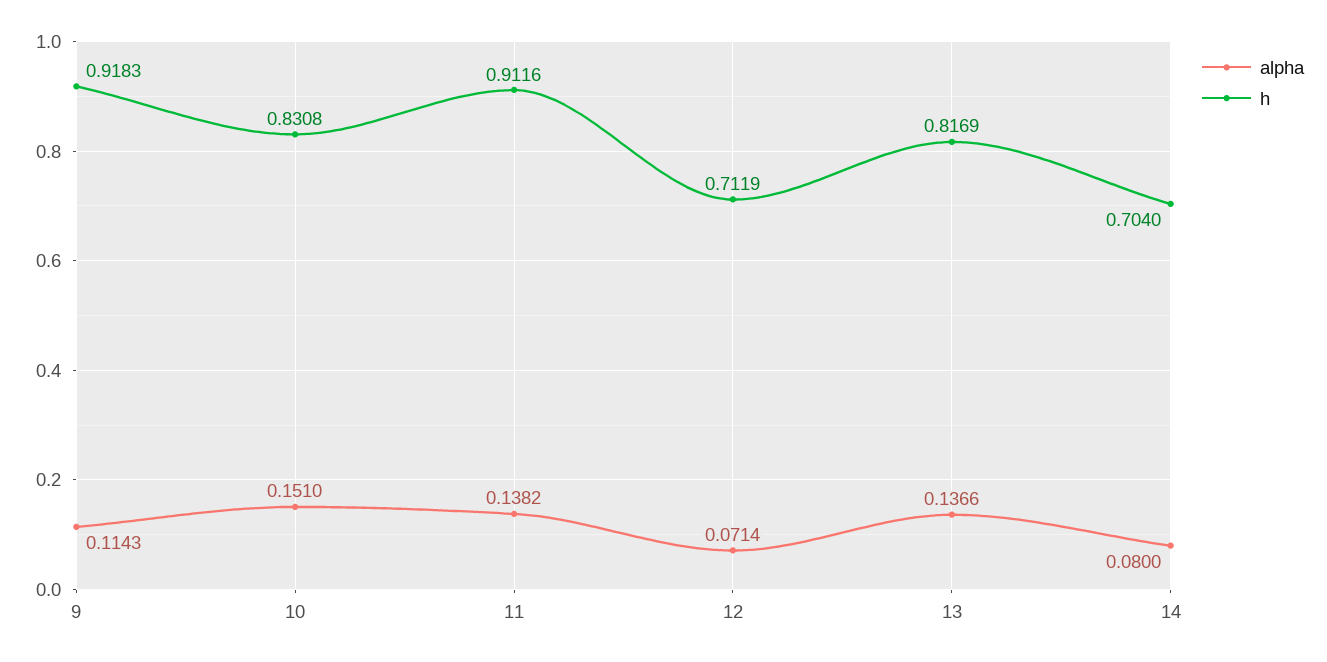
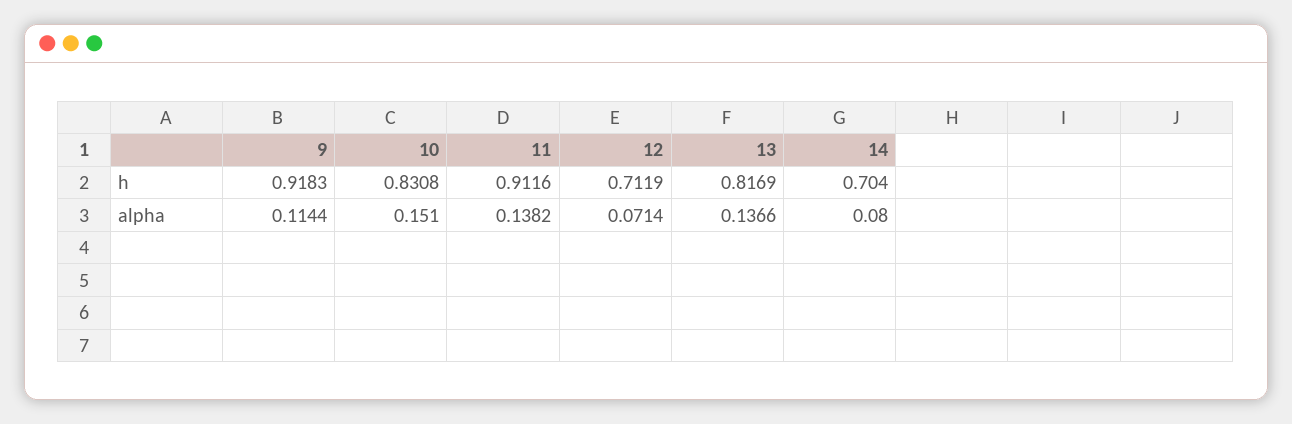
  {
    "alpha": {
-     "9": 0.1143,
+     "9": 0.1144,
      "10": 0.151,
      "11": 0.1382,
      "12": 0.0714,
      "13": 0.1366,
      "14": 0.08
    },
    "h": {
      "9": 0.9183,
      "10": 0.8308,
      "11": 0.9116,
      "12": 0.7119,
      "13": 0.8169,
      "14": 0.704
    }
  }

